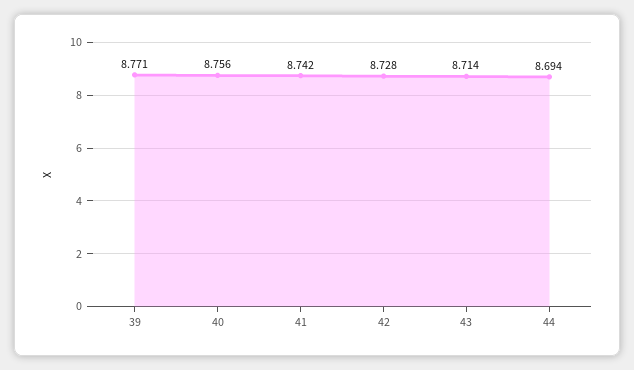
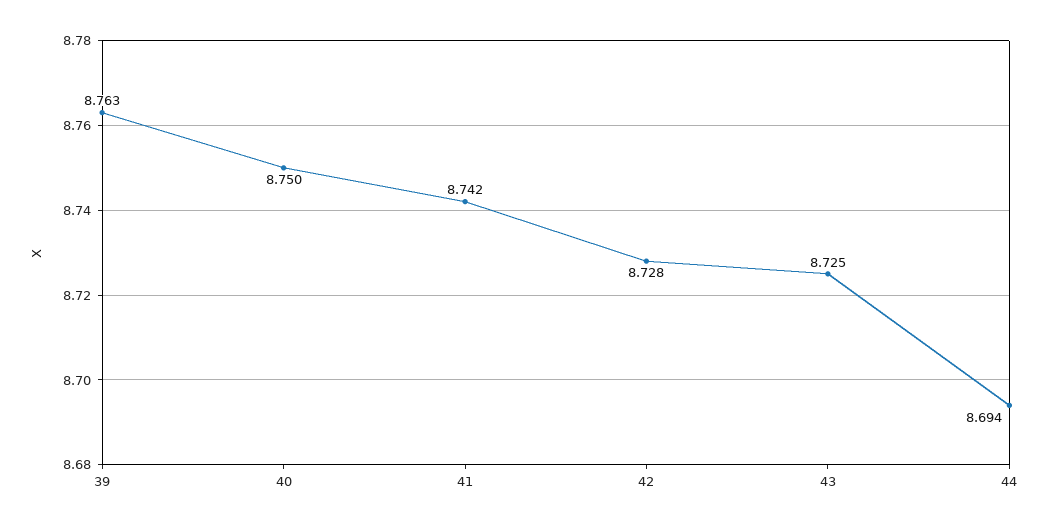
  {
-   "39": 8.771,
+   "39": 8.763,
-   "40": 8.756,
+   "40": 8.75,
    "41": 8.742,
    "42": 8.728,
-   "43": 8.714,
+   "43": 8.725,
    "44": 8.694
  }

